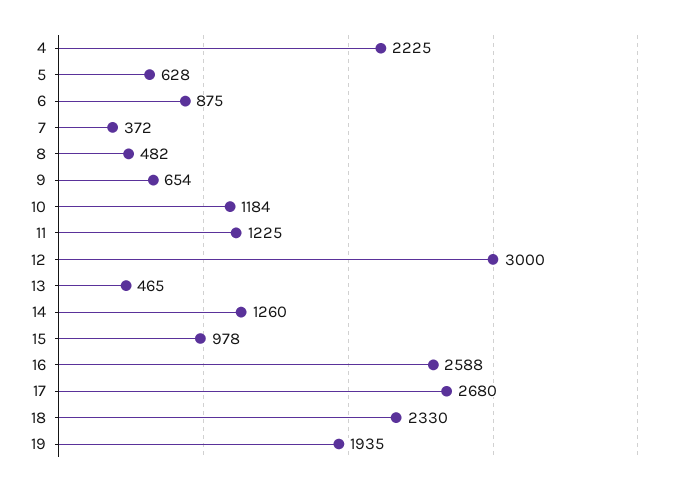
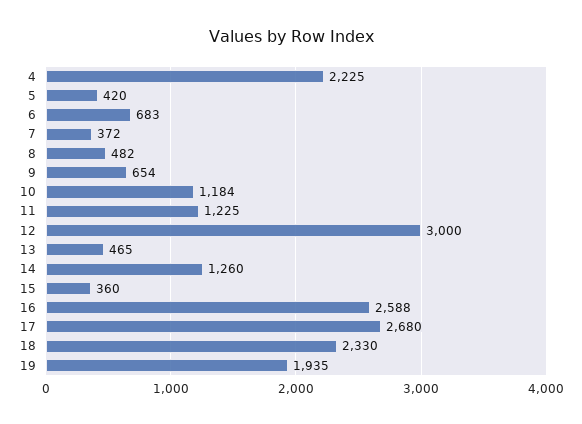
  {
    "4": 2225,
-   "5": 628,
+   "5": 420,
-   "6": 875,
+   "6": 683,
    "7": 372,
    "8": 482,
    "9": 654,
    "10": 1184,
    "11": 1225,
    "12": 3000,
    "13": 465,
    "14": 1260,
-   "15": 978,
+   "15": 360,
    "16": 2588,
    "17": 2680,
    "18": 2330,
    "19": 1935
  }

